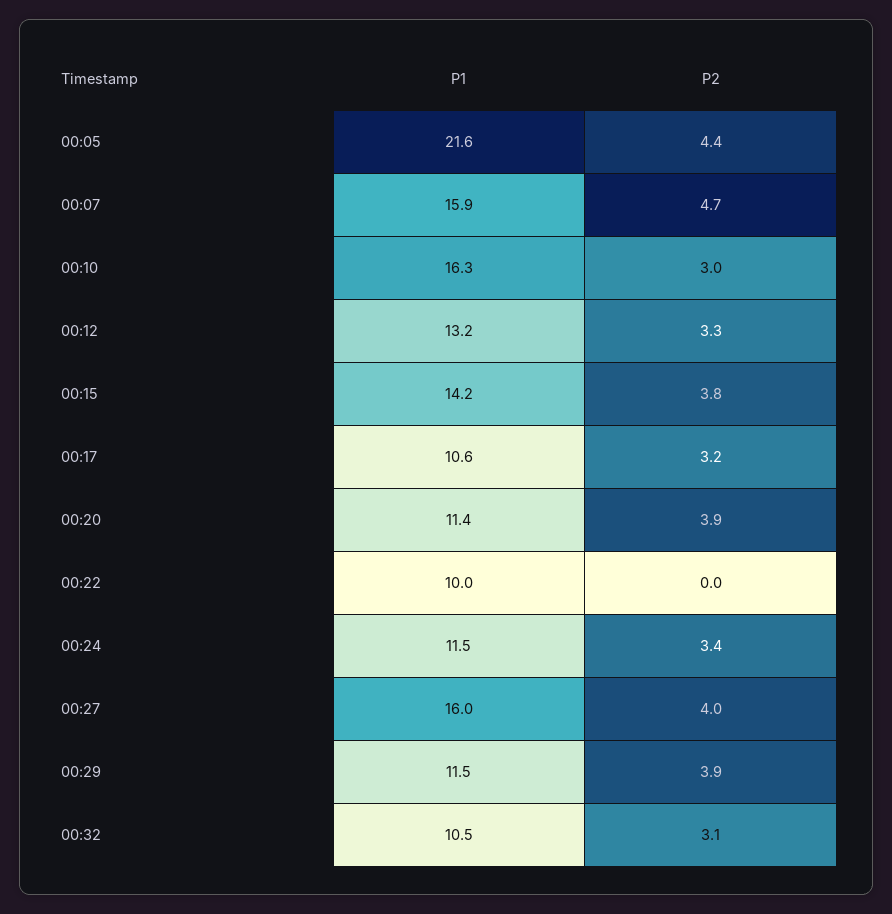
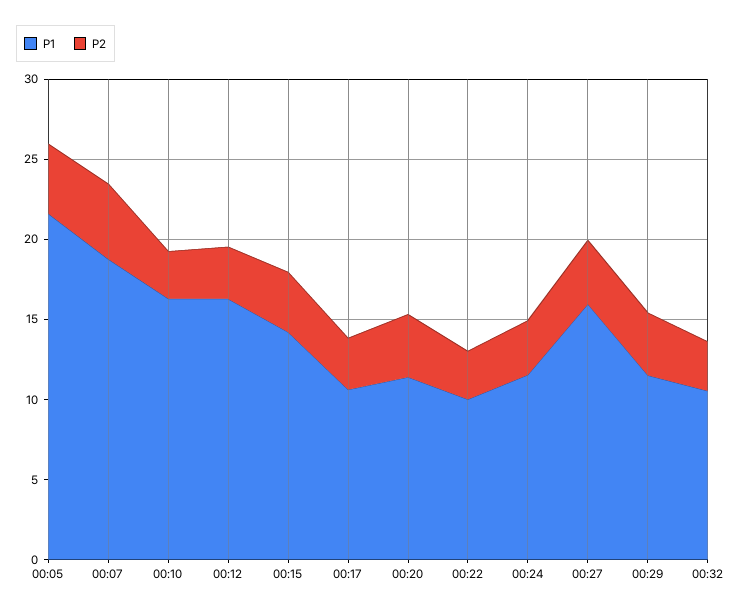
  {
    "P1": {
      "00:05": 21.6,
-     "00:07": 15.9,
+     "00:07": 19,
      "00:10": 16.3,
-     "00:12": 13.2,
+     "00:12": 16,
      "00:15": 14.2,
      "00:17": 10.6,
      "00:20": 11.4,
      "00:22": 10,
      "00:24": 11.5,
      "00:27": 16,
      "00:29": 11.5,
      "00:32": 10.5
    },
    "P2": {
      "00:05": 4.4,
      "00:07": 4.7,
      "00:10": 3,
      "00:12": 3.3,
      "00:15": 3.8,
      "00:17": 3.2,
      "00:20": 3.9,
-     "00:22": 0,
+     "00:22": 3,
      "00:24": 3.4,
      "00:27": 4,
      "00:29": 3.9,
      "00:32": 3.1
    }
  }

